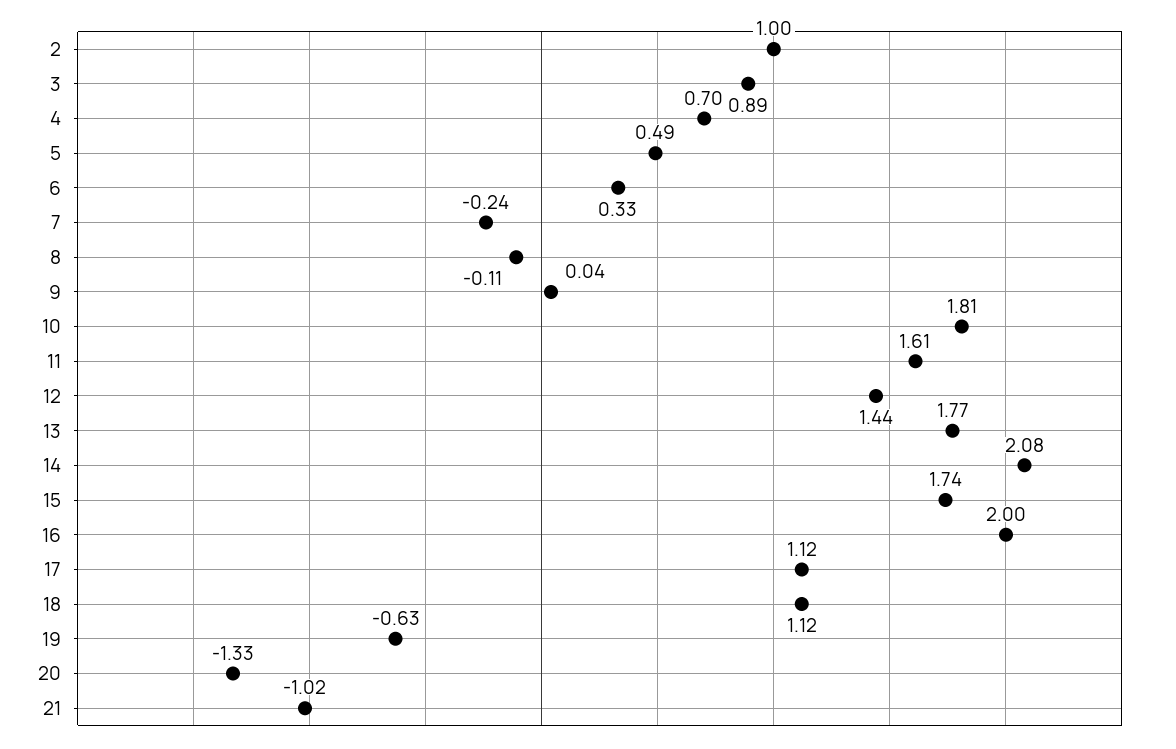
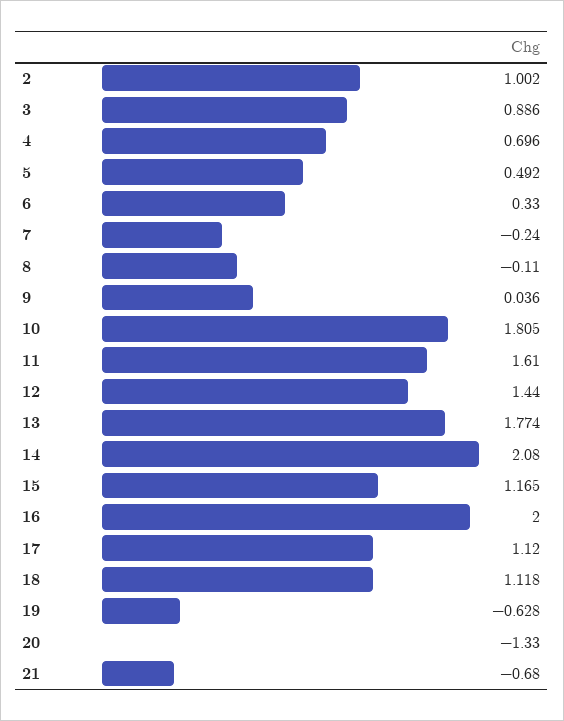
  {
    "2": 1.002,
    "3": 0.886,
    "4": 0.696,
    "5": 0.492,
    "6": 0.33,
    "7": -0.24,
    "8": -0.11,
    "9": 0.036,
    "10": 1.805,
    "11": 1.61,
    "12": 1.44,
    "13": 1.774,
    "14": 2.08,
-   "15": 1.74,
+   "15": 1.165,
    "16": 2,
    "17": 1.12,
    "18": 1.118,
    "19": -0.628,
    "20": -1.33,
-   "21": -1.02
+   "21": -0.68
  }

